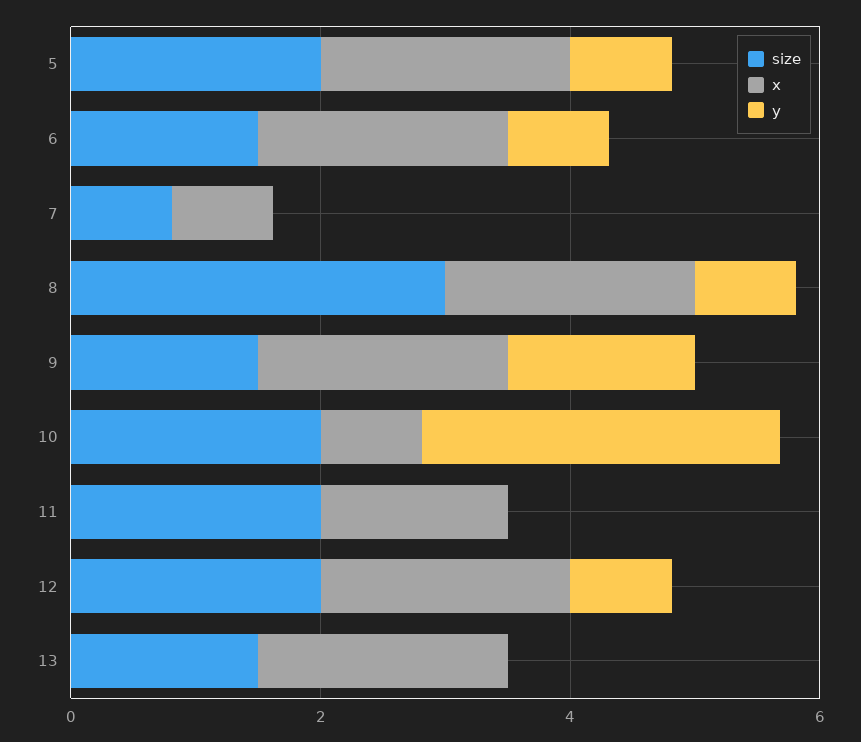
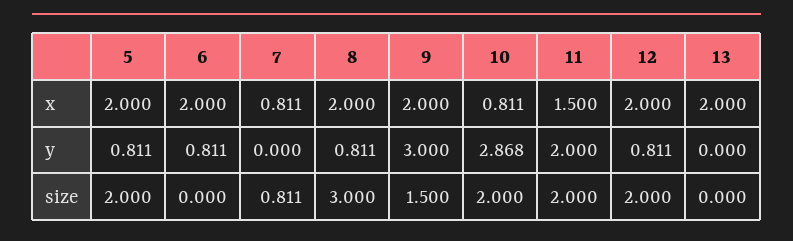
  {
    "size": {
      "5": 2,
-     "6": 1.5,
+     "6": 0,
      "7": 0.811,
      "8": 3,
      "9": 1.5,
      "10": 2,
      "11": 2,
      "12": 2,
-     "13": 1.5
+     "13": 0
    },
    "x": {
      "5": 2,
      "6": 2,
      "7": 0.811,
      "8": 2,
      "9": 2,
      "10": 0.811,
      "11": 1.5,
      "12": 2,
      "13": 2
    },
    "y": {
      "5": 0.811,
      "6": 0.811,
      "7": 0,
      "8": 0.811,
-     "9": 1.5,
+     "9": 3,
      "10": 2.868,
-     "11": 0,
+     "11": 2,
      "12": 0.811,
      "13": 0
    }
  }

